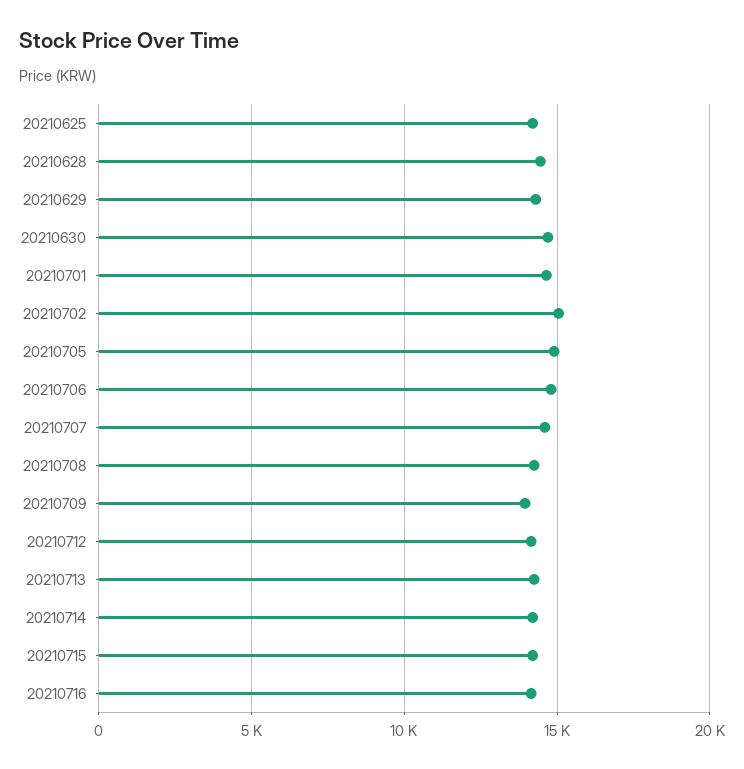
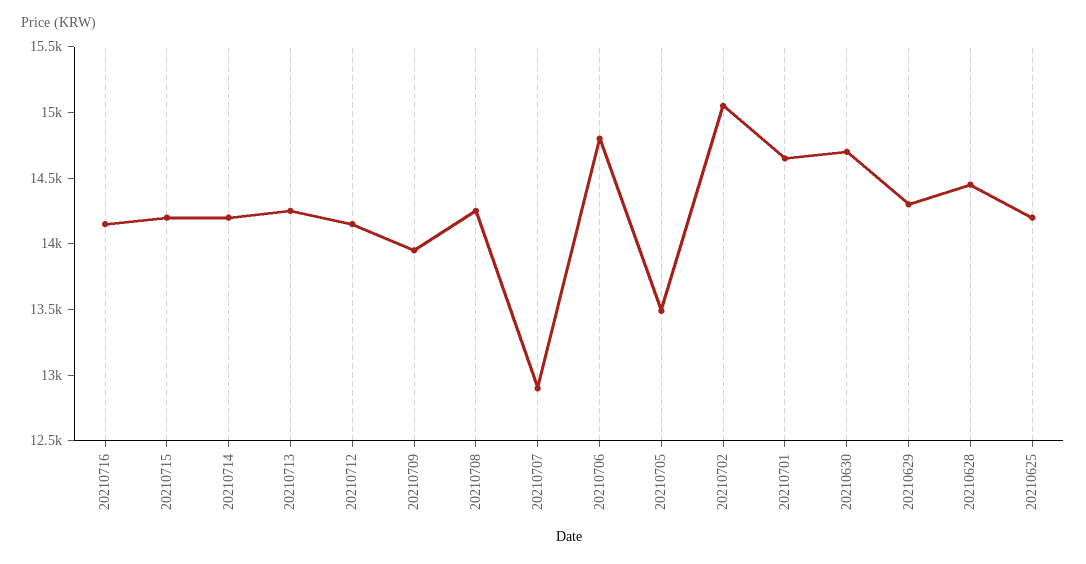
  {
    "20210625": 14200,
    "20210628": 14500,
    "20210629": 14300,
    "20210630": 14700,
    "20210701": 14700,
    "20210702": 15100,
-   "20210705": 15000,
+   "20210705": 13500,
    "20210706": 14800,
-   "20210707": 14500,
+   "20210707": 12900,
    "20210708": 14300,
    "20210709": 14000,
    "20210712": 14200,
    "20210713": 14300,
    "20210714": 14200,
    "20210715": 14200,
    "20210716": 14200
  }

